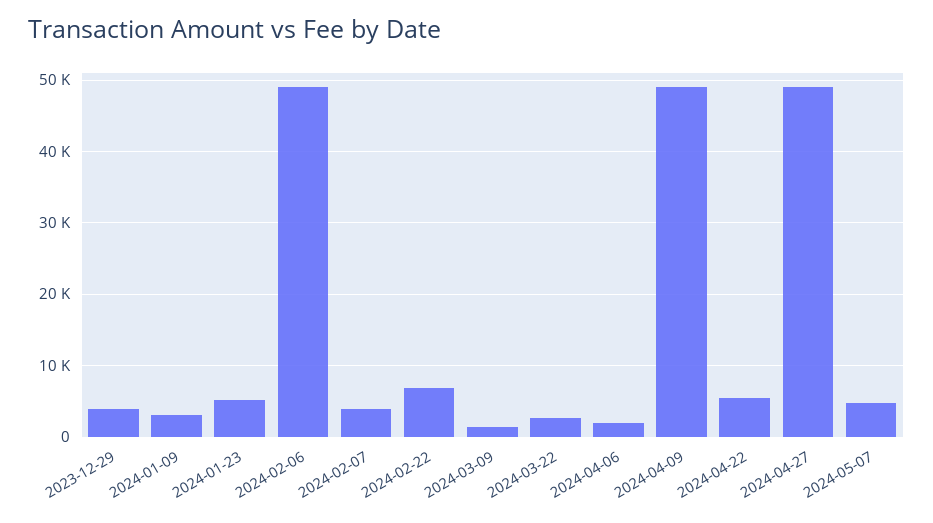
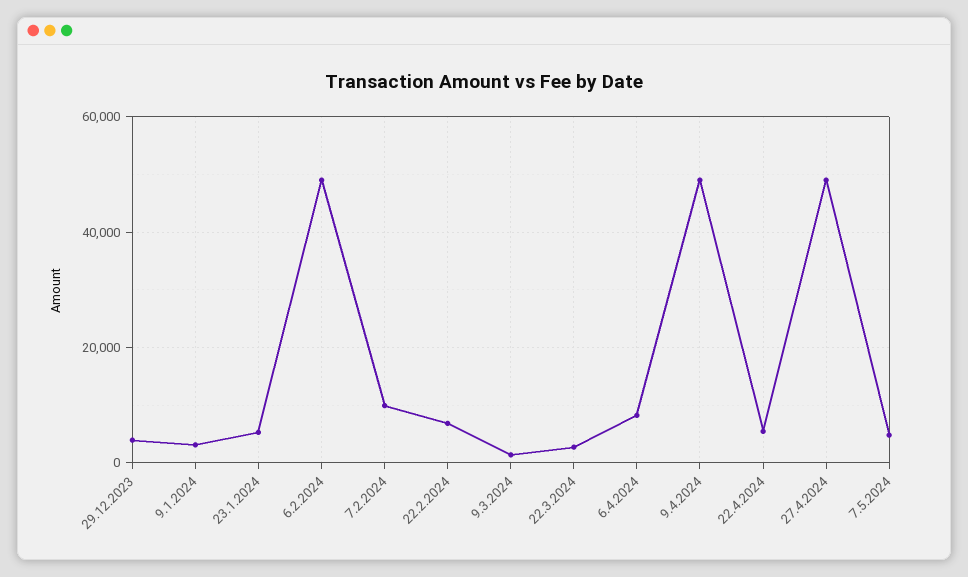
  {
    "2023-12-29": 4000,
    "2024-01-09": 3000,
    "2024-01-23": 5000,
    "2024-02-06": 49000,
-   "2024-02-07": 4000,
+   "2024-02-07": 10000,
    "2024-02-22": 7000,
    "2024-03-09": 1000,
    "2024-03-22": 3000,
-   "2024-04-06": 2000,
+   "2024-04-06": 8000,
    "2024-04-09": 49000,
    "2024-04-22": 5000,
    "2024-04-27": 49000,
    "2024-05-07": 5000
  }

